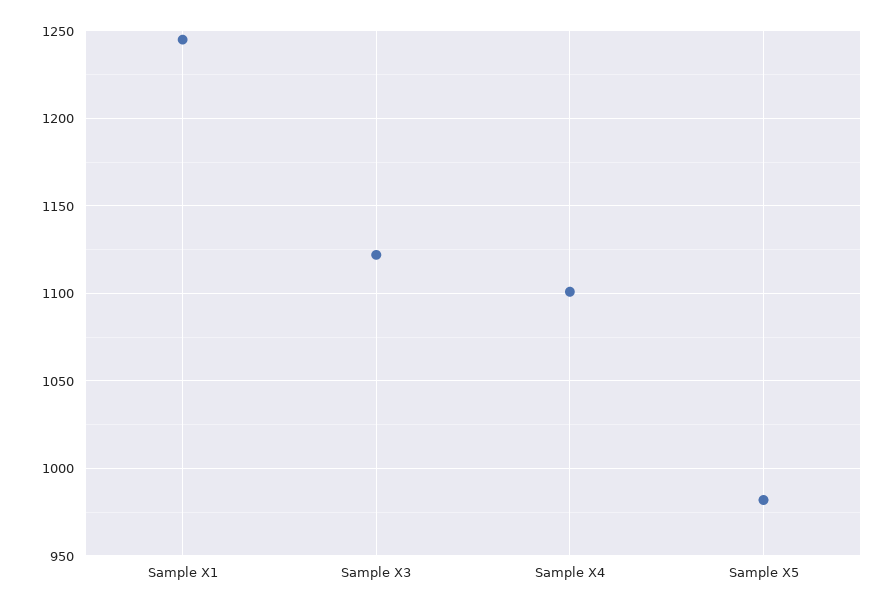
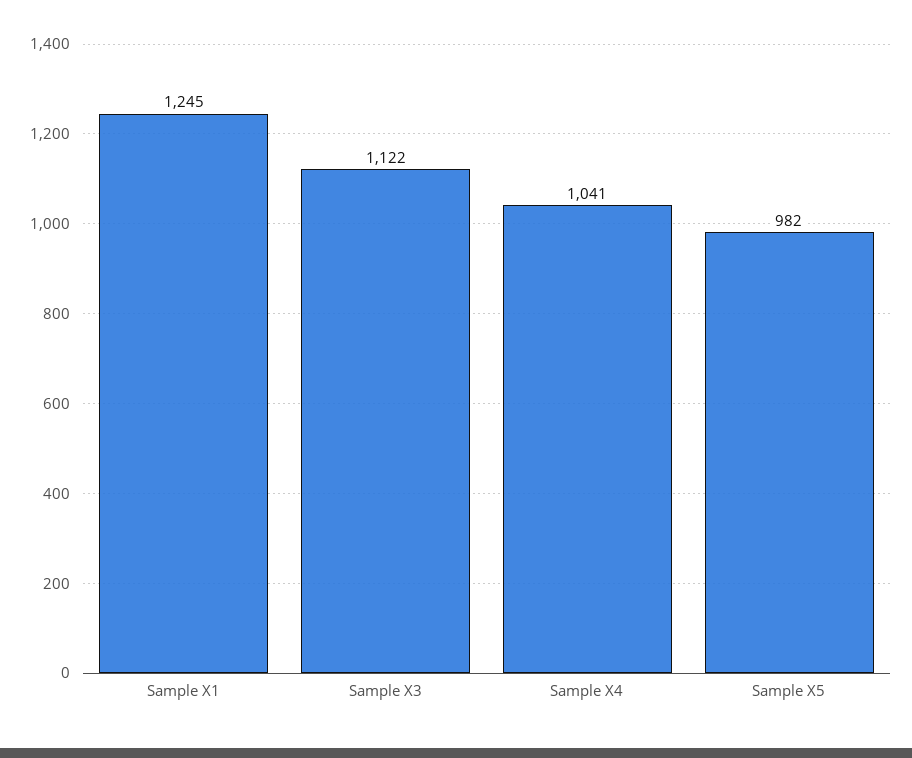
  {
    "Sample X1": 1245,
    "Sample X3": 1122,
-   "Sample X4": 1100,
+   "Sample X4": 1041,
    "Sample X5": 982
  }

